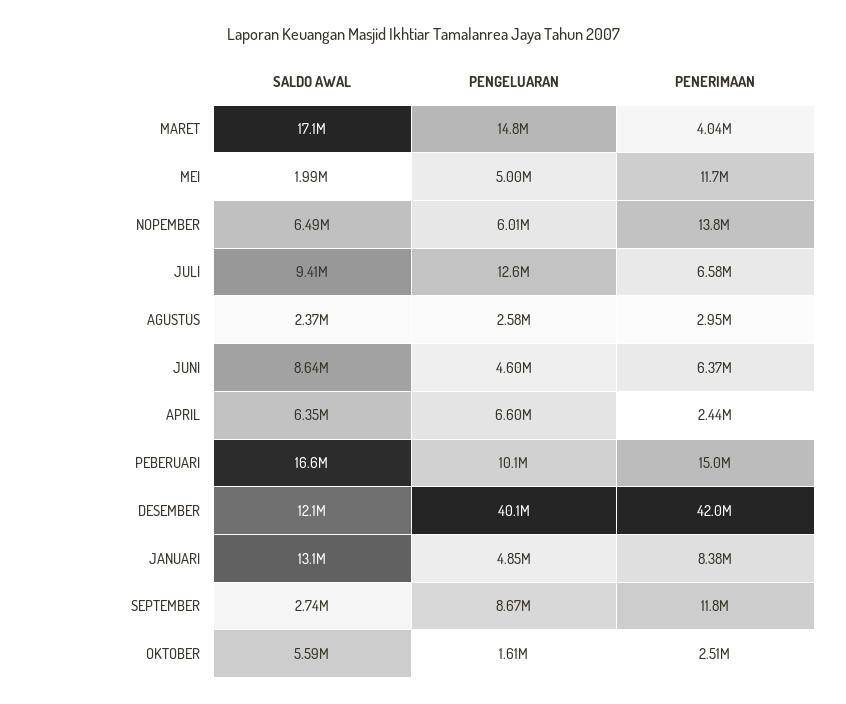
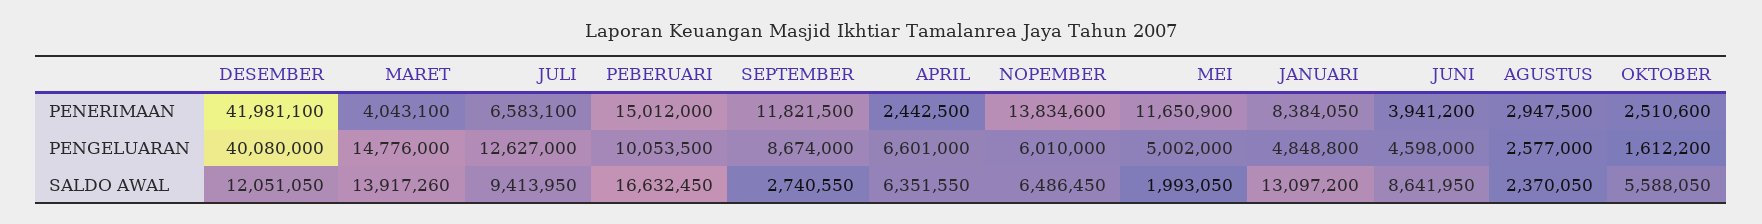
  {
    "SALDO AWAL": {
-     "MARET": 17100000,
+     "MARET": 13917260,
      "MEI": 1993050,
      "NOPEMBER": 6486450,
      "JULI": 9413950,
      "AGUSTUS": 2370050,
      "JUNI": 8641950,
      "APRIL": 6351550,
      "PEBERUARI": 16632450,
      "DESEMBER": 12051050,
      "JANUARI": 13097200,
      "SEPTEMBER": 2740550,
      "OKTOBER": 5588050
    },
    "PENGELUARAN": {
      "MARET": 14776000,
      "MEI": 5002000,
      "NOPEMBER": 6010000,
      "JULI": 12627000,
      "AGUSTUS": 2577000,
      "JUNI": 4598000,
      "APRIL": 6601000,
      "PEBERUARI": 10053500,
      "DESEMBER": 40080000,
      "JANUARI": 4848800,
      "SEPTEMBER": 8674000,
      "OKTOBER": 1612200
    },
    "PENERIMAAN": {
      "MARET": 4043100,
      "MEI": 11650900,
      "NOPEMBER": 13834600,
      "JULI": 6583100,
      "AGUSTUS": 2947500,
-     "JUNI": 6370000,
+     "JUNI": 3941200,
      "APRIL": 2442500,
      "PEBERUARI": 15012000,
      "DESEMBER": 41981100,
      "JANUARI": 8384050,
      "SEPTEMBER": 11821500,
      "OKTOBER": 2510600
    }
  }

